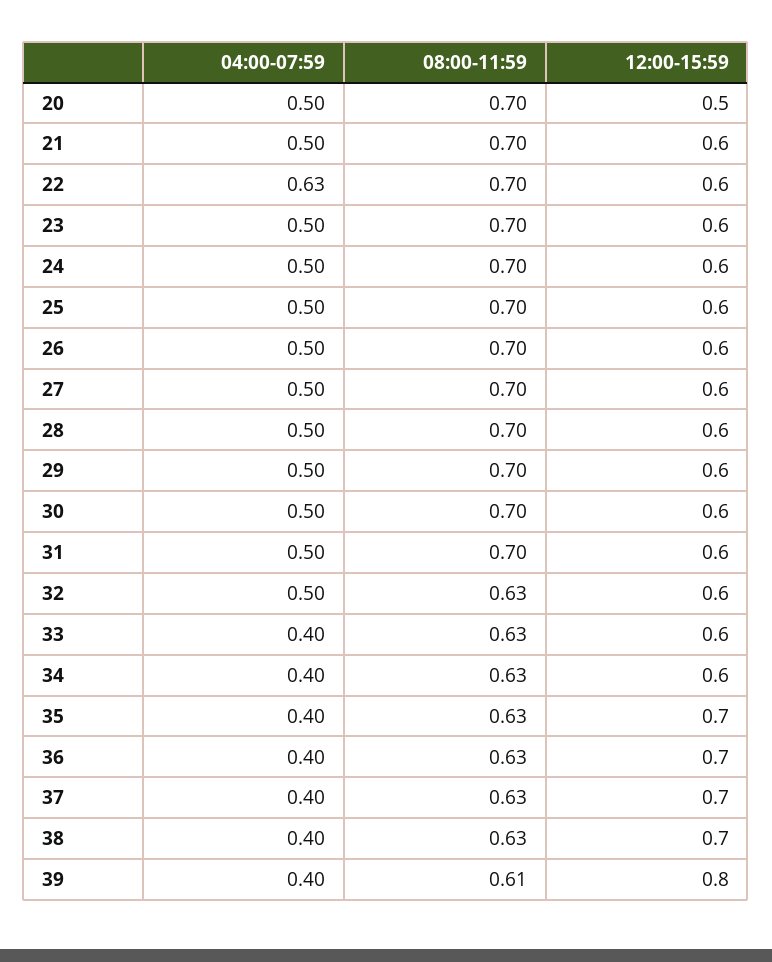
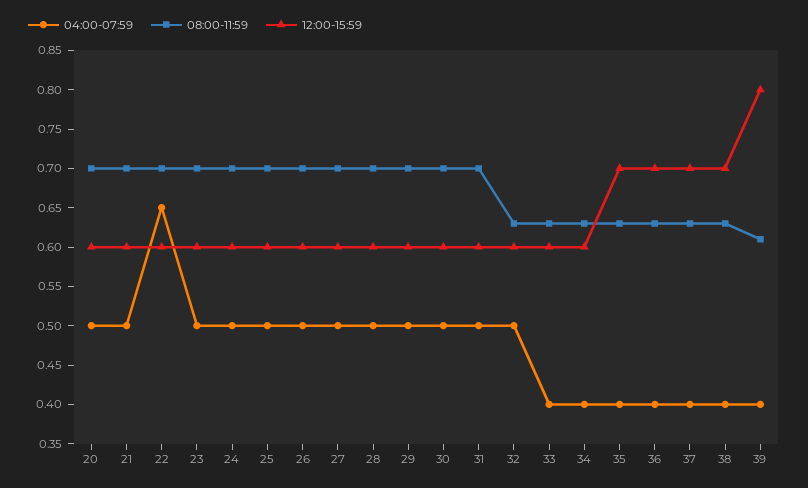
  {
    "04:00-07:59": {
      "20": 0.5,
      "21": 0.5,
-     "22": 0.63,
+     "22": 0.65,
      "23": 0.5,
      "24": 0.5,
      "25": 0.5,
      "26": 0.5,
      "27": 0.5,
      "28": 0.5,
      "29": 0.5,
      "30": 0.5,
      "31": 0.5,
      "32": 0.5,
      "33": 0.4,
      "34": 0.4,
      "35": 0.4,
      "36": 0.4,
      "37": 0.4,
      "38": 0.4,
      "39": 0.4
    },
    "08:00-11:59": {
      "20": 0.7,
      "21": 0.7,
      "22": 0.7,
      "23": 0.7,
      "24": 0.7,
      "25": 0.7,
      "26": 0.7,
      "27": 0.7,
      "28": 0.7,
      "29": 0.7,
      "30": 0.7,
      "31": 0.7,
      "32": 0.63,
      "33": 0.63,
      "34": 0.63,
      "35": 0.63,
      "36": 0.63,
      "37": 0.63,
      "38": 0.63,
      "39": 0.61
    },
    "12:00-15:59": {
-     "20": 0.5,
+     "20": 0.6,
      "21": 0.6,
      "22": 0.6,
      "23": 0.6,
      "24": 0.6,
      "25": 0.6,
      "26": 0.6,
      "27": 0.6,
      "28": 0.6,
      "29": 0.6,
      "30": 0.6,
      "31": 0.6,
      "32": 0.6,
      "33": 0.6,
      "34": 0.6,
      "35": 0.7,
      "36": 0.7,
      "37": 0.7,
      "38": 0.7,
      "39": 0.8
    }
  }

